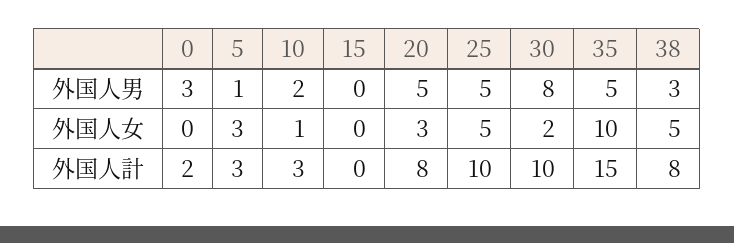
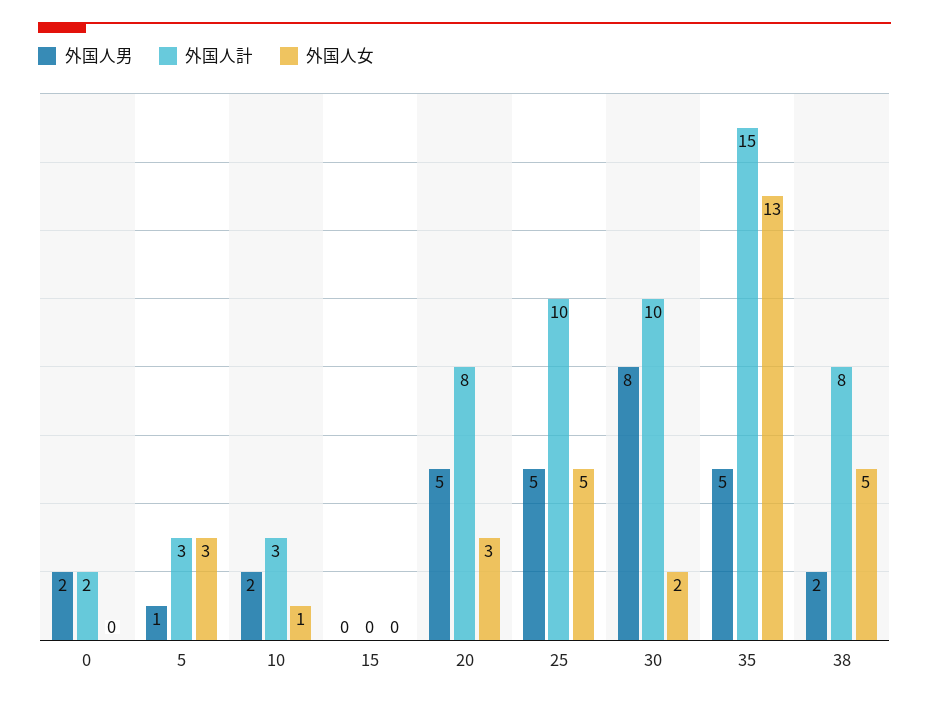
  {
    "外国人男": {
-     "0": 3,
+     "0": 2,
      "5": 1,
      "10": 2,
      "15": 0,
      "20": 5,
      "25": 5,
      "30": 8,
      "35": 5,
-     "38": 3
+     "38": 2
    },
    "外国人女": {
      "0": 0,
      "5": 3,
      "10": 1,
      "15": 0,
      "20": 3,
      "25": 5,
      "30": 2,
-     "35": 10,
+     "35": 13,
      "38": 5
    },
    "外国人計": {
      "0": 2,
      "5": 3,
      "10": 3,
      "15": 0,
      "20": 8,
      "25": 10,
      "30": 10,
      "35": 15,
      "38": 8
    }
  }

